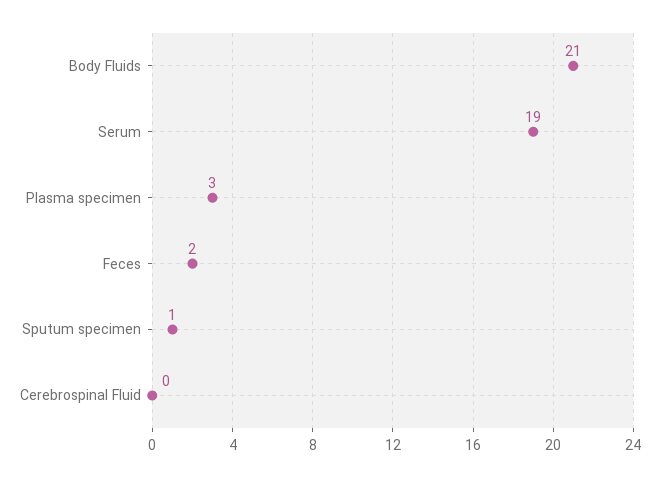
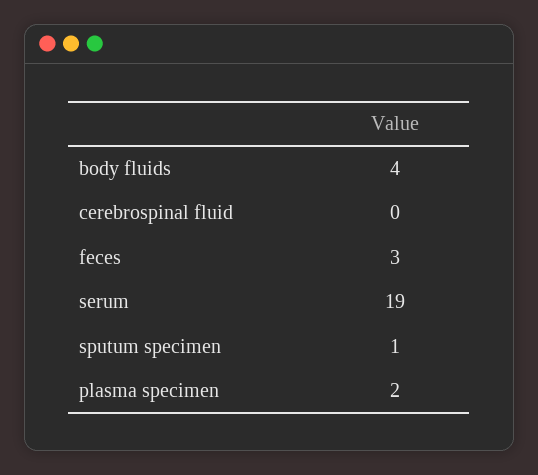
  {
-   "Body Fluids": 21,
+   "Body Fluids": 4,
    "Serum": 19,
-   "Plasma specimen": 3,
+   "Plasma specimen": 2,
-   "Feces": 2,
+   "Feces": 3,
    "Sputum specimen": 1,
    "Cerebrospinal Fluid": 0
  }

